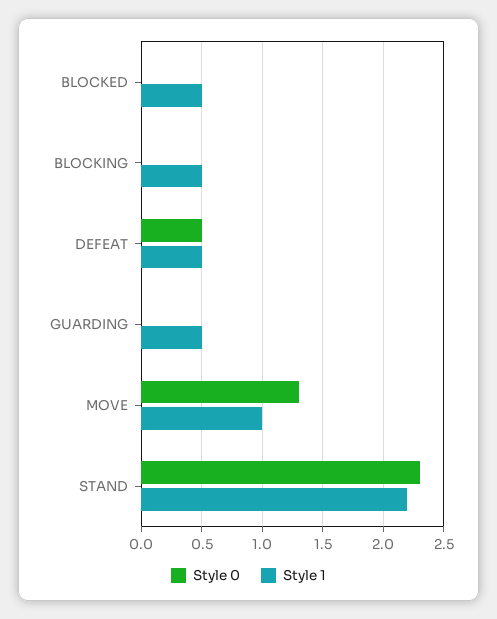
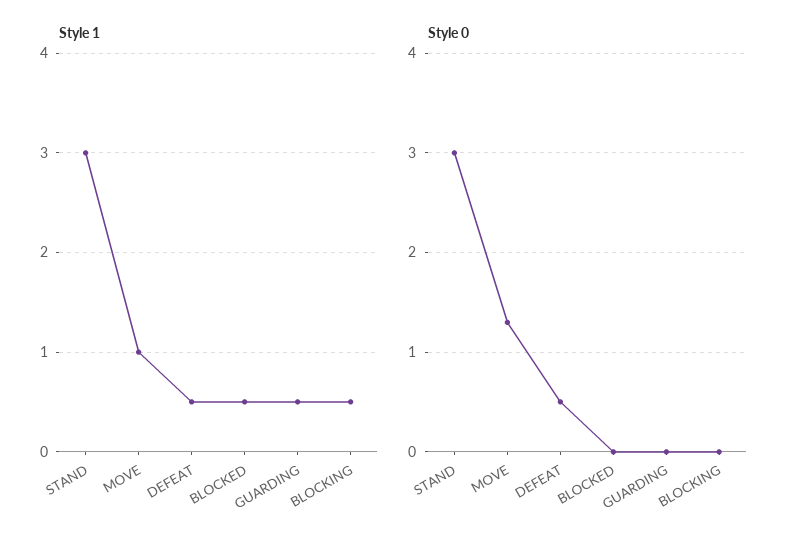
  {
    "Style 0": {
      "BLOCKED": 0,
      "BLOCKING": 0,
      "DEFEAT": 0.5,
      "GUARDING": 0,
      "MOVE": 1.3,
-     "STAND": 2.3
+     "STAND": 3
    },
    "Style 1": {
      "BLOCKED": 0.5,
      "BLOCKING": 0.5,
      "DEFEAT": 0.5,
      "GUARDING": 0.5,
      "MOVE": 1,
-     "STAND": 2.2
+     "STAND": 3
    }
  }

